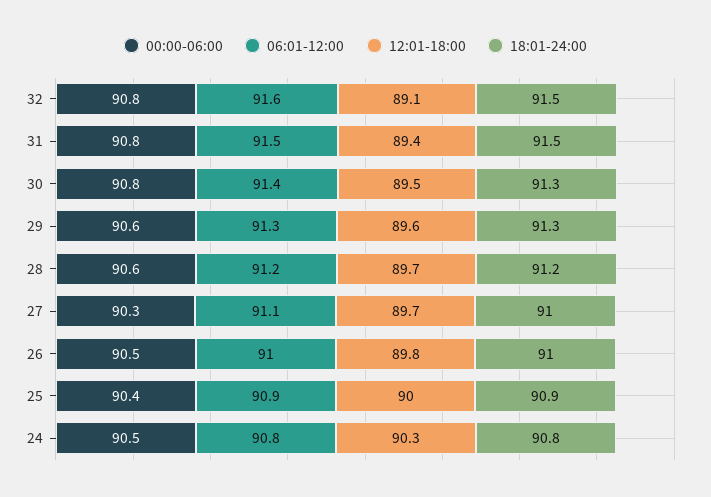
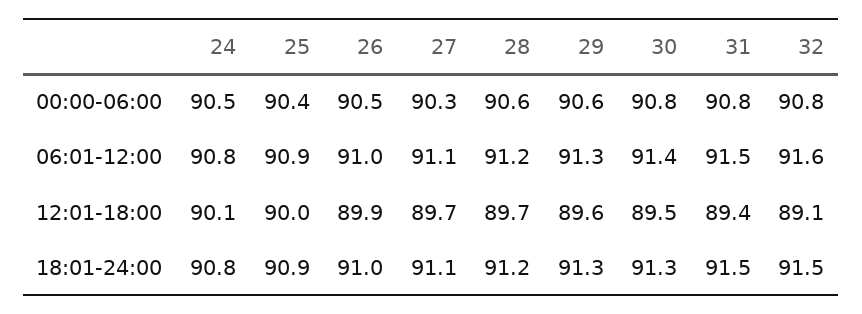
  {
    "00:00-06:00": {
      "32": 90.8,
      "31": 90.8,
      "30": 90.8,
      "29": 90.6,
      "28": 90.6,
      "27": 90.3,
      "26": 90.5,
      "25": 90.4,
      "24": 90.5
    },
    "06:01-12:00": {
      "32": 91.6,
      "31": 91.5,
      "30": 91.4,
      "29": 91.3,
      "28": 91.2,
      "27": 91.1,
      "26": 91,
      "25": 90.9,
      "24": 90.8
    },
    "12:01-18:00": {
      "32": 89.1,
      "31": 89.4,
      "30": 89.5,
      "29": 89.6,
      "28": 89.7,
      "27": 89.7,
-     "26": 89.8,
+     "26": 89.9,
      "25": 90,
-     "24": 90.3
+     "24": 90.1
    },
    "18:01-24:00": {
      "32": 91.5,
      "31": 91.5,
      "30": 91.3,
      "29": 91.3,
      "28": 91.2,
-     "27": 91,
+     "27": 91.1,
      "26": 91,
      "25": 90.9,
      "24": 90.8
    }
  }

